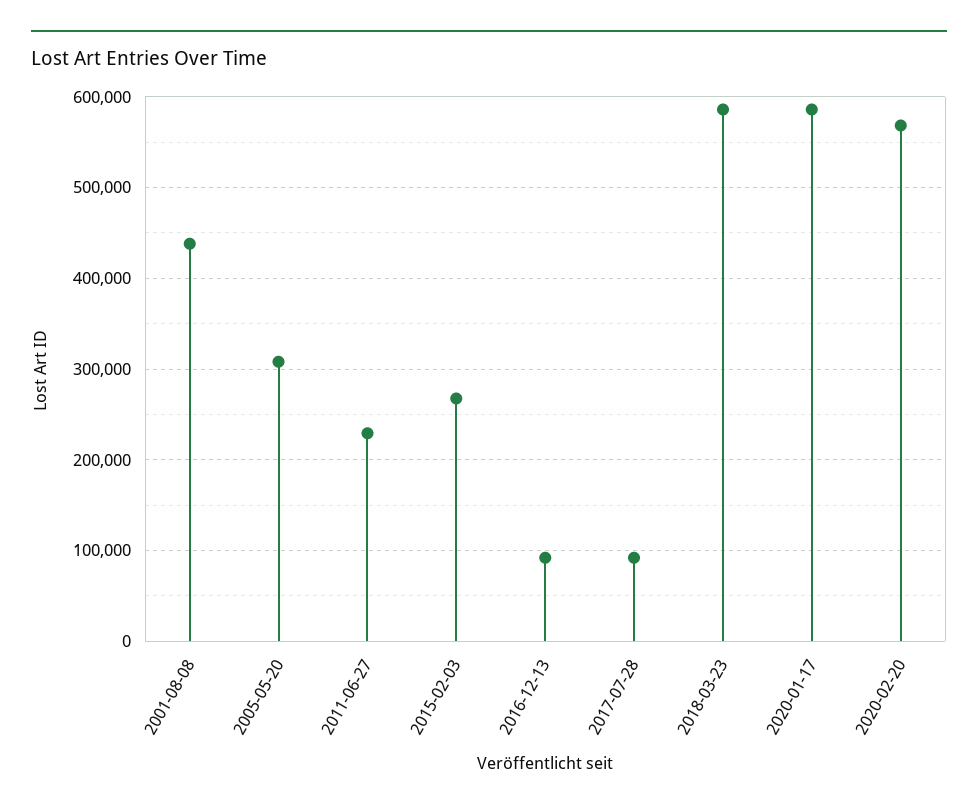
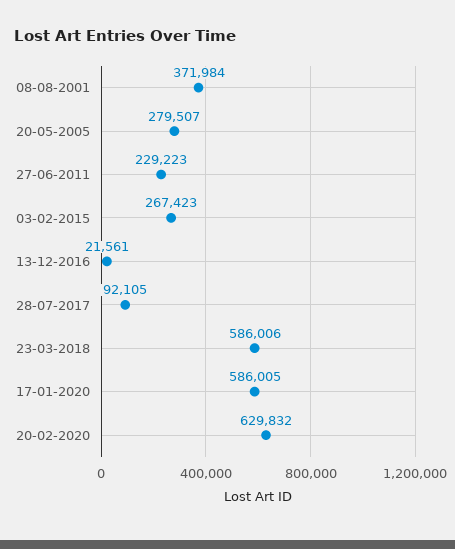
  {
-   "2001-08-08": 440000,
+   "2001-08-08": 371984,
-   "2005-05-20": 310000,
+   "2005-05-20": 279507,
    "2011-06-27": 229223,
    "2015-02-03": 267423,
-   "2016-12-13": 90000,
+   "2016-12-13": 21561,
    "2017-07-28": 92105,
    "2018-03-23": 586006,
    "2020-01-17": 586005,
-   "2020-02-20": 570000
+   "2020-02-20": 629832
  }

